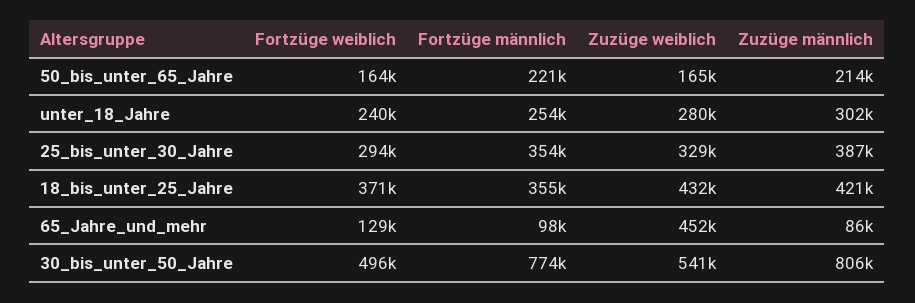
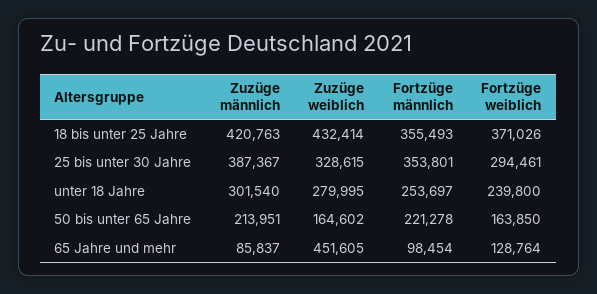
  {
    "Fortzüge weiblich": {
      "50_bis_unter_65_Jahre": 163850,
      "unter_18_Jahre": 239800,
      "25_bis_unter_30_Jahre": 294461,
      "18_bis_unter_25_Jahre": 371026,
-     "65_Jahre_und_mehr": 128764,
+     "65_Jahre_und_mehr": 128764
-     "30_bis_unter_50_Jahre": 496000
    },
    "Fortzüge männlich": {
      "50_bis_unter_65_Jahre": 221278,
      "unter_18_Jahre": 253697,
      "25_bis_unter_30_Jahre": 353801,
      "18_bis_unter_25_Jahre": 355493,
-     "65_Jahre_und_mehr": 98454,
+     "65_Jahre_und_mehr": 98454
-     "30_bis_unter_50_Jahre": 774000
    },
    "Zuzüge weiblich": {
      "50_bis_unter_65_Jahre": 164602,
      "unter_18_Jahre": 279995,
      "25_bis_unter_30_Jahre": 328615,
      "18_bis_unter_25_Jahre": 432414,
-     "65_Jahre_und_mehr": 451605,
+     "65_Jahre_und_mehr": 451605
-     "30_bis_unter_50_Jahre": 541000
    },
    "Zuzüge männlich": {
      "50_bis_unter_65_Jahre": 213951,
      "unter_18_Jahre": 301540,
      "25_bis_unter_30_Jahre": 387367,
      "18_bis_unter_25_Jahre": 420763,
-     "65_Jahre_und_mehr": 85837,
+     "65_Jahre_und_mehr": 85837
-     "30_bis_unter_50_Jahre": 806000
    }
  }

